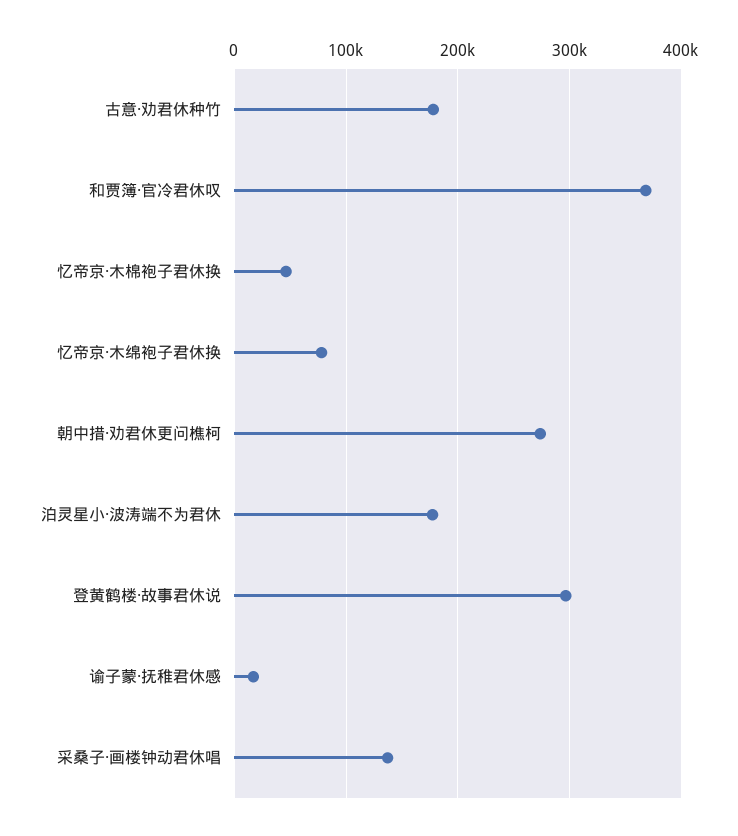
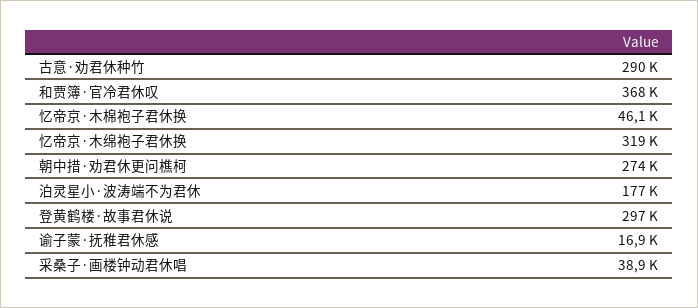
  {
-   "古意·劝君休种竹": 180000,
+   "古意·劝君休种竹": 290000,
    "和贾簿·官冷君休叹": 368000,
    "忆帝京·木棉袍子君休换": 46100,
-   "忆帝京·木绵袍子君休换": 80000,
+   "忆帝京·木绵袍子君休换": 319000,
    "朝中措·劝君休更问樵柯": 274000,
    "泊灵星小·波涛端不为君休": 177000,
    "登黄鹤楼·故事君休说": 297000,
    "谕子蒙·抚稚君休感": 16900,
-   "采桑子·画楼钟动君休唱": 140000
+   "采桑子·画楼钟动君休唱": 38900
  }

